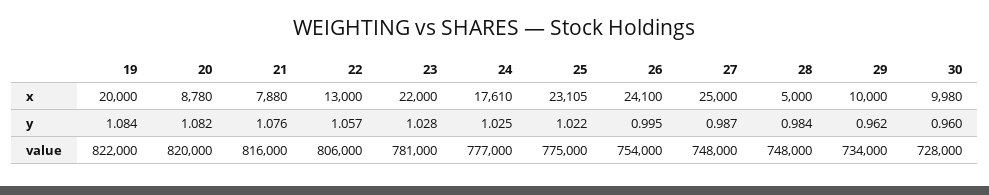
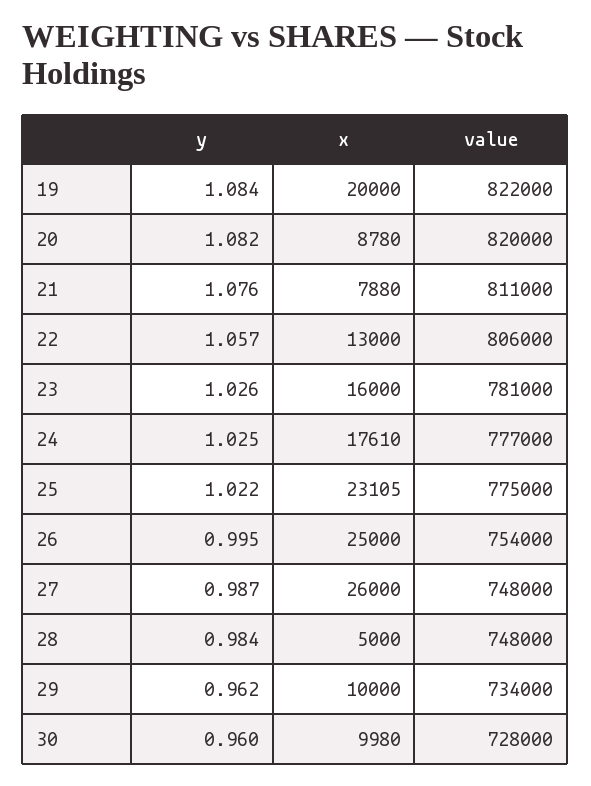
  {
    "19": {
      "x": 20000,
      "y": 1.084,
      "value": 822000
    },
    "20": {
      "x": 8780,
      "y": 1.082,
      "value": 820000
    },
    "21": {
      "x": 7880,
      "y": 1.076,
-     "value": 816000
+     "value": 811000
    },
    "22": {
      "x": 13000,
      "y": 1.057,
      "value": 806000
    },
    "23": {
-     "x": 22000,
+     "x": 16000,
-     "y": 1.028,
+     "y": 1.026,
      "value": 781000
    },
    "24": {
      "x": 17610,
      "y": 1.025,
      "value": 777000
    },
    "25": {
      "x": 23105,
      "y": 1.022,
      "value": 775000
    },
    "26": {
-     "x": 24100,
+     "x": 25000,
      "y": 0.995,
      "value": 754000
    },
    "27": {
-     "x": 25000,
+     "x": 26000,
      "y": 0.987,
      "value": 748000
    },
    "28": {
      "x": 5000,
      "y": 0.984,
      "value": 748000
    },
    "29": {
      "x": 10000,
      "y": 0.962,
      "value": 734000
    },
    "30": {
      "x": 9980,
      "y": 0.96,
      "value": 728000
    }
  }

